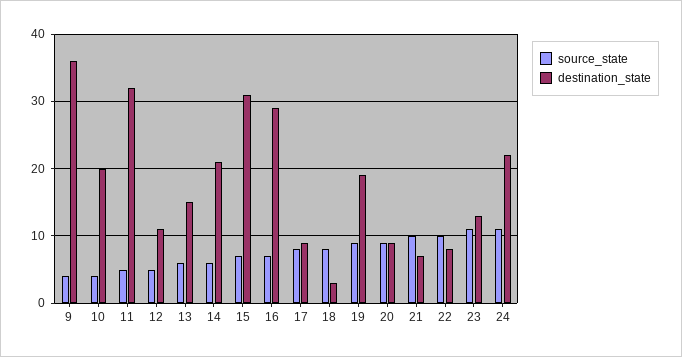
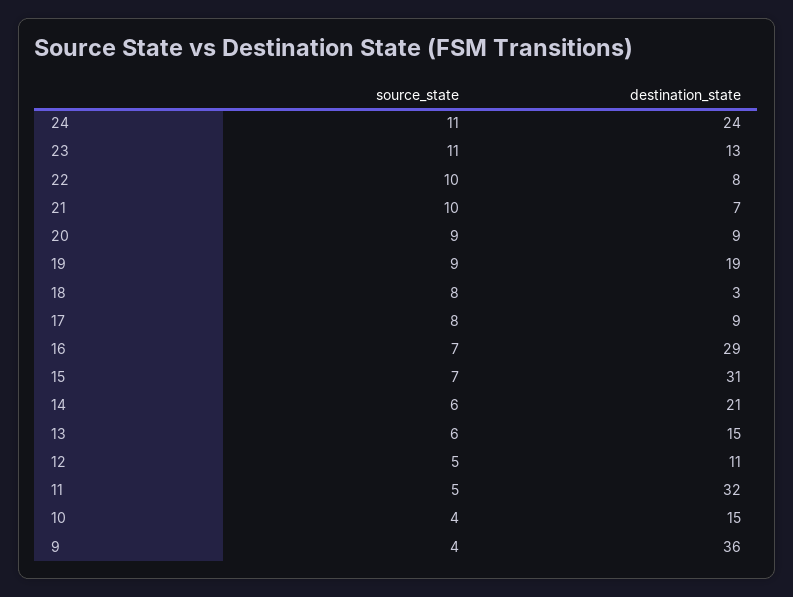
  {
    "source_state": {
      "9": 4,
      "10": 4,
      "11": 5,
      "12": 5,
      "13": 6,
      "14": 6,
      "15": 7,
      "16": 7,
      "17": 8,
      "18": 8,
      "19": 9,
      "20": 9,
      "21": 10,
      "22": 10,
      "23": 11,
      "24": 11
    },
    "destination_state": {
      "9": 36,
-     "10": 20,
+     "10": 15,
      "11": 32,
      "12": 11,
      "13": 15,
      "14": 21,
      "15": 31,
      "16": 29,
      "17": 9,
      "18": 3,
      "19": 19,
      "20": 9,
      "21": 7,
      "22": 8,
      "23": 13,
-     "24": 22
+     "24": 24
    }
  }

